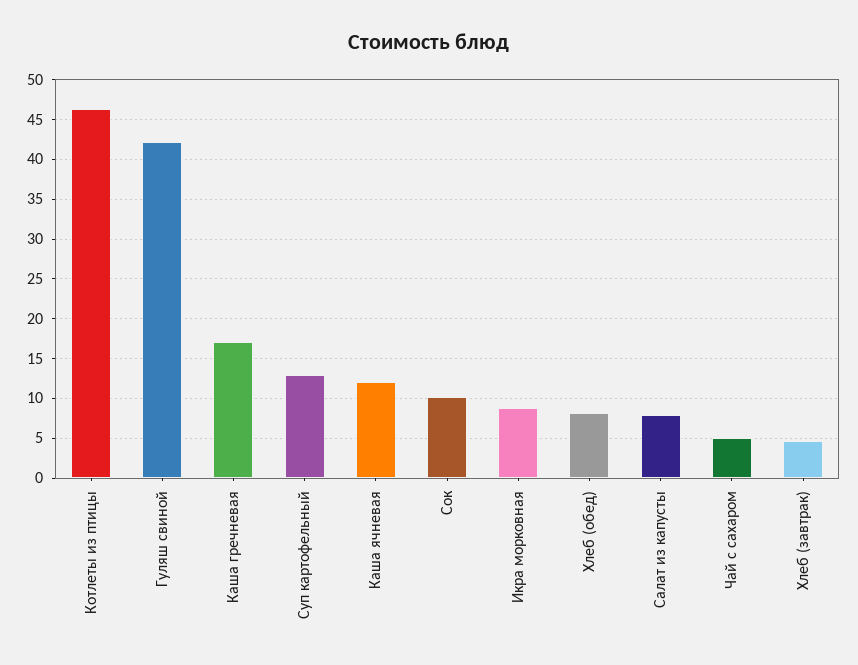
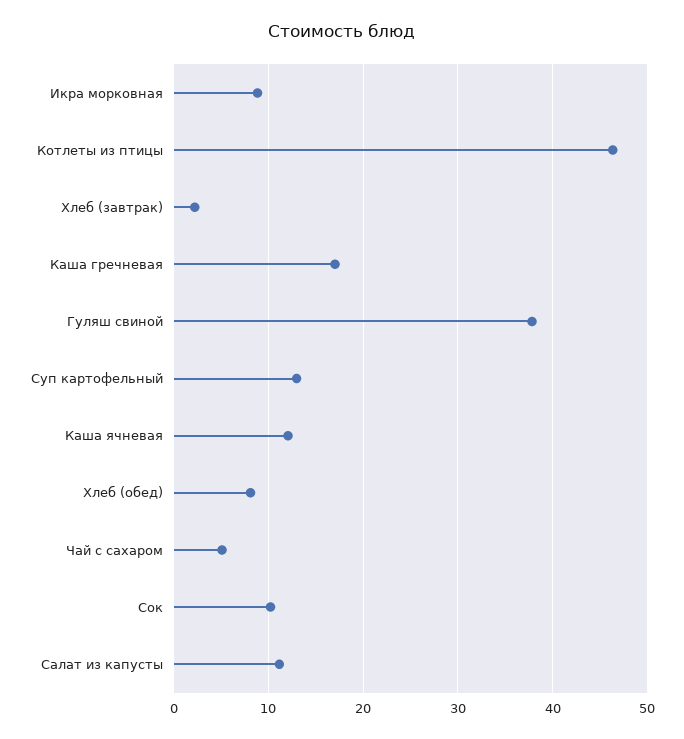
  {
    "Котлеты из птицы": 46,
-   "Гуляш свиной": 42,
+   "Гуляш свиной": 38,
    "Каша гречневая": 17,
    "Суп картофельный": 13,
    "Каша ячневая": 12,
    "Сок": 10,
    "Икра морковная": 9,
    "Хлеб (обед)": 8,
-   "Салат из капусты": 8,
+   "Салат из капусты": 11,
    "Чай с сахаром": 5,
-   "Хлеб (завтрак)": 5
+   "Хлеб (завтрак)": 2
  }

